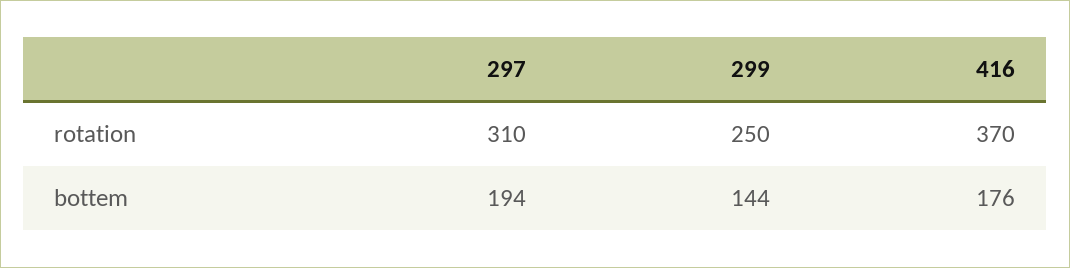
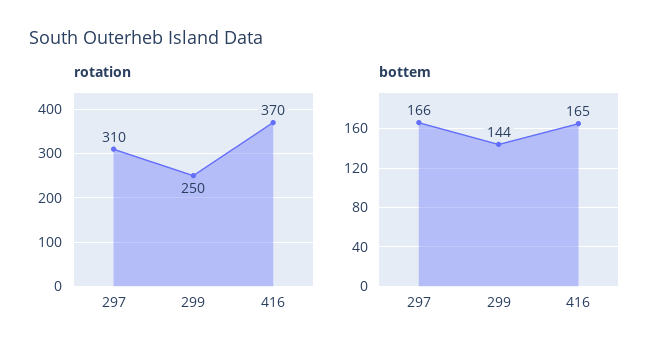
  {
    "rotation": {
      "297": 310,
      "299": 250,
      "416": 370
    },
    "bottem": {
-     "297": 194,
+     "297": 166,
      "299": 144,
-     "416": 176
+     "416": 165
    }
  }

